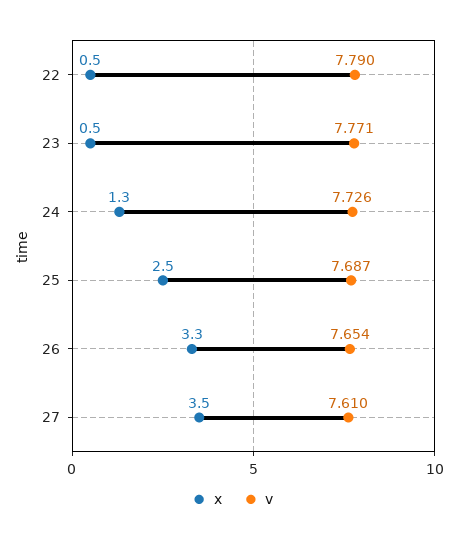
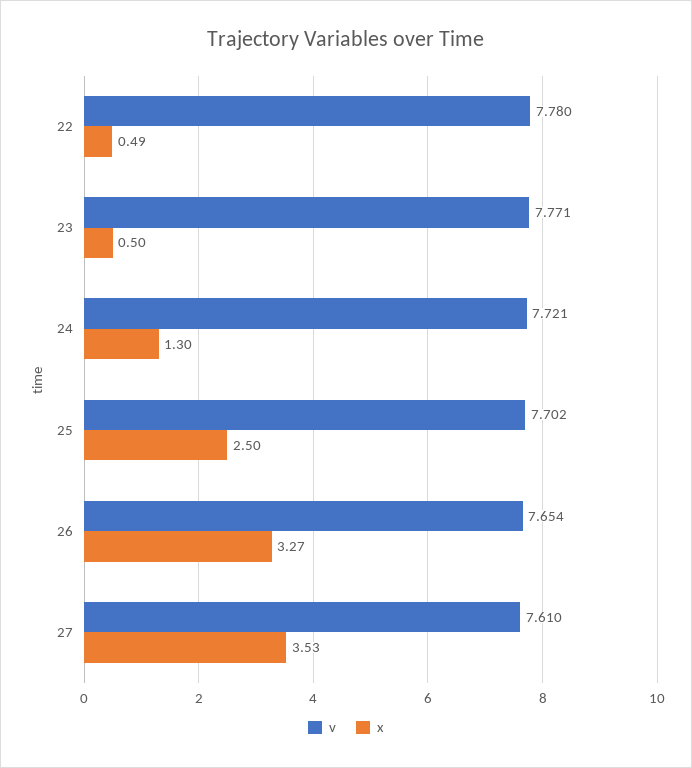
  {
    "x": {
      "22": 0.49,
      "23": 0.5,
      "24": 1.3,
      "25": 2.5,
      "26": 3.27,
      "27": 3.53
    },
    "v": {
-     "22": 7.79,
+     "22": 7.78,
      "23": 7.771,
-     "24": 7.726,
+     "24": 7.721,
-     "25": 7.687,
+     "25": 7.702,
      "26": 7.654,
      "27": 7.61
    }
  }

